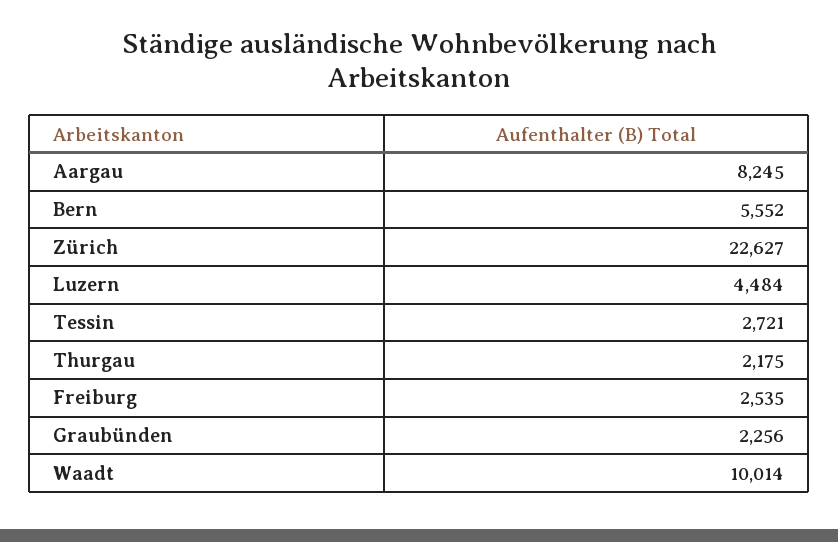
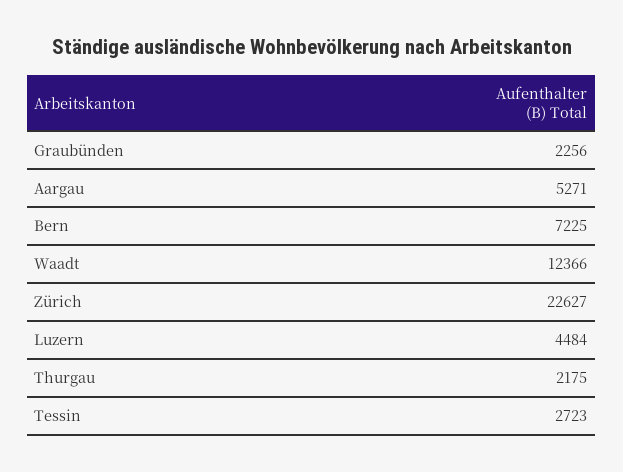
  {
-   "Aargau": 8245,
+   "Aargau": 5271,
-   "Bern": 5552,
+   "Bern": 7225,
    "Zürich": 22627,
    "Luzern": 4484,
-   "Tessin": 2721,
+   "Tessin": 2723,
    "Thurgau": 2175,
-   "Freiburg": 2535,
    "Graubünden": 2256,
-   "Waadt": 10014
+   "Waadt": 12366
  }

